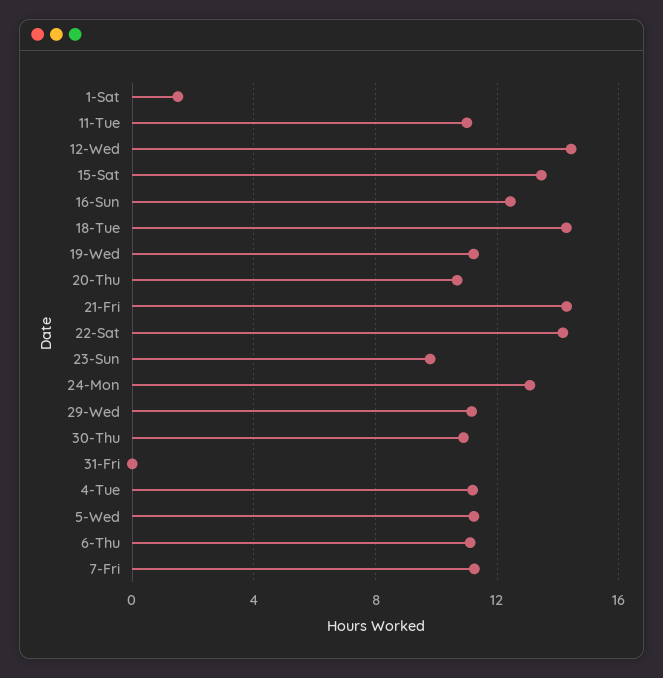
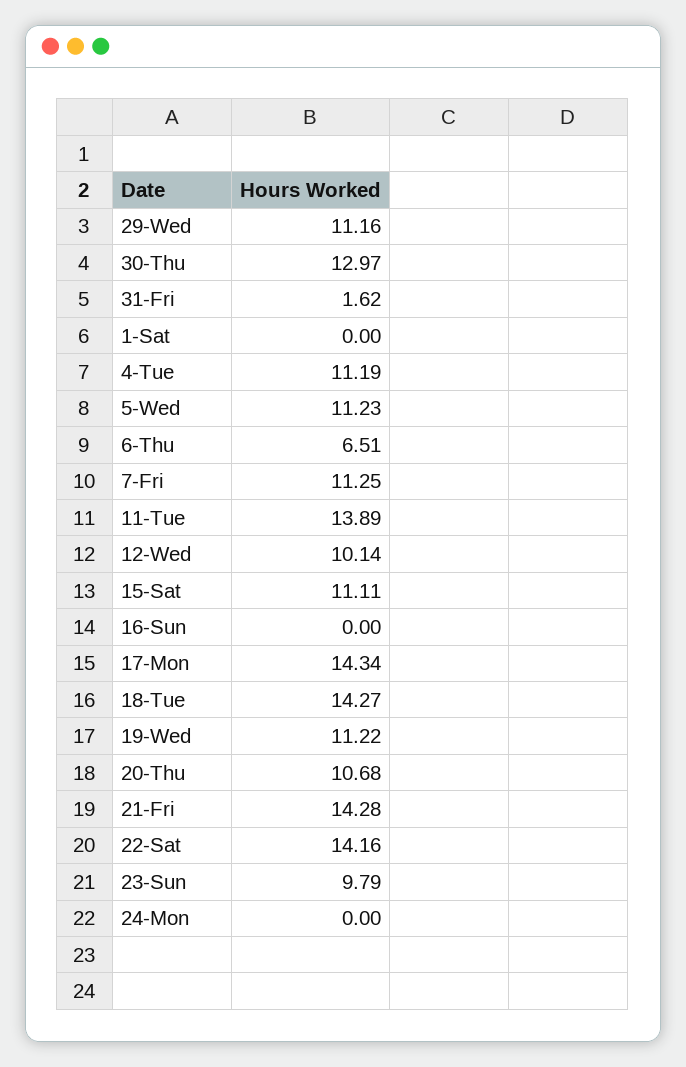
  {
-   "1-Sat": 1.5,
+   "1-Sat": 0,
-   "11-Tue": 11,
+   "11-Tue": 13.89,
-   "12-Wed": 14.5,
+   "12-Wed": 10.14,
-   "15-Sat": 13.5,
+   "15-Sat": 11.11,
-   "16-Sun": 12.5,
+   "16-Sun": 0,
    "18-Tue": 14.27,
    "19-Wed": 11.22,
    "20-Thu": 10.68,
    "21-Fri": 14.28,
    "22-Sat": 14.16,
    "23-Sun": 9.79,
-   "24-Mon": 13,
+   "24-Mon": 0,
    "29-Wed": 11.16,
-   "30-Thu": 11,
+   "30-Thu": 12.97,
-   "31-Fri": 0,
+   "31-Fri": 1.62,
    "4-Tue": 11.19,
    "5-Wed": 11.23,
-   "6-Thu": 11,
+   "6-Thu": 6.51,
-   "7-Fri": 11.25
+   "7-Fri": 11.25,
+   "17-Mon": 14.34
  }

